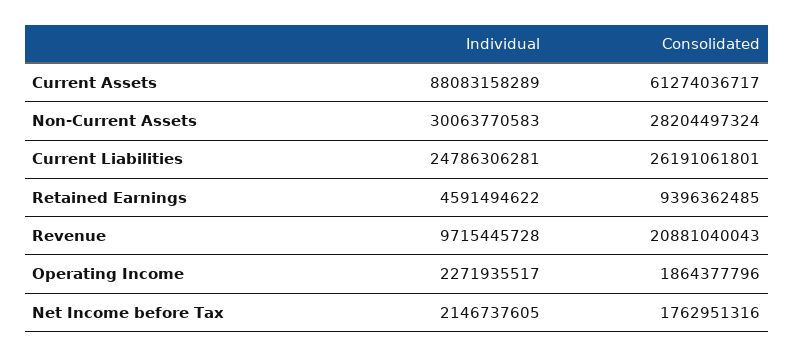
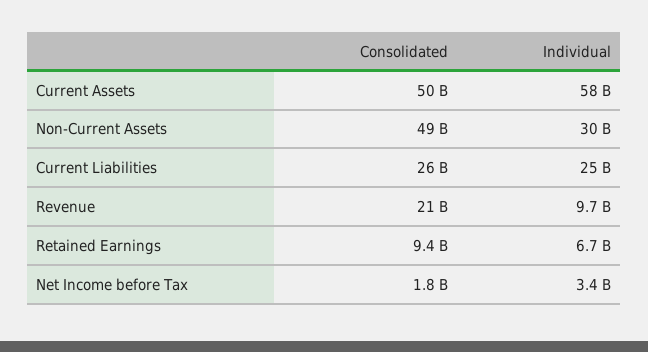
  {
    "Individual": {
-     "Current Assets": 88083158289,
+     "Current Assets": 58000000000,
      "Non-Current Assets": 30063770583,
      "Current Liabilities": 24786306281,
-     "Retained Earnings": 4591494622,
+     "Retained Earnings": 6700000000,
      "Revenue": 9715445728,
-     "Operating Income": 2271935517,
-     "Net Income before Tax": 2146737605
+     "Net Income before Tax": 3400000000
    },
    "Consolidated": {
-     "Current Assets": 61274036717,
+     "Current Assets": 50000000000,
-     "Non-Current Assets": 28204497324,
+     "Non-Current Assets": 49000000000,
      "Current Liabilities": 26191061801,
      "Retained Earnings": 9396362485,
      "Revenue": 20881040043,
-     "Operating Income": 1864377796,
      "Net Income before Tax": 1762951316
    }
  }

